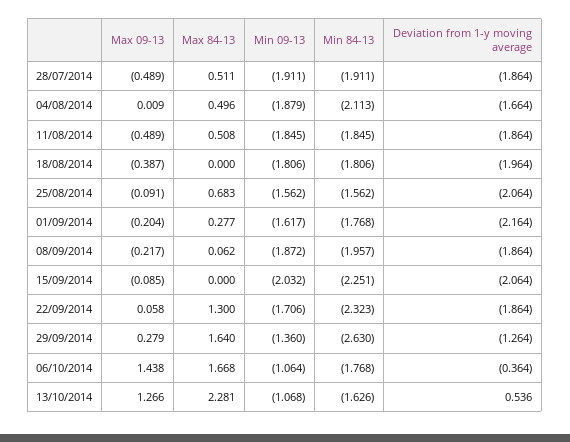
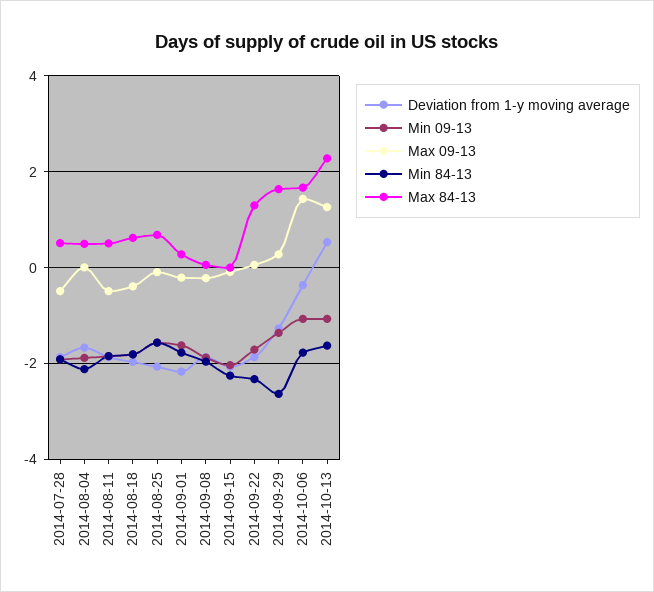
  {
    "Max 09-13": {
      "28/07/2014": -0.489,
      "04/08/2014": 0.009,
      "11/08/2014": -0.489,
      "18/08/2014": -0.387,
      "25/08/2014": -0.091,
      "01/09/2014": -0.204,
      "08/09/2014": -0.217,
      "15/09/2014": -0.085,
      "22/09/2014": 0.058,
      "29/09/2014": 0.279,
      "06/10/2014": 1.438,
      "13/10/2014": 1.266
    },
    "Max 84-13": {
      "28/07/2014": 0.511,
      "04/08/2014": 0.496,
      "11/08/2014": 0.508,
-     "18/08/2014": 0,
+     "18/08/2014": 0.6,
      "25/08/2014": 0.683,
      "01/09/2014": 0.277,
      "08/09/2014": 0.062,
      "15/09/2014": 0,
      "22/09/2014": 1.3,
      "29/09/2014": 1.64,
      "06/10/2014": 1.668,
      "13/10/2014": 2.281
    },
    "Min 09-13": {
      "28/07/2014": -1.911,
      "04/08/2014": -1.879,
      "11/08/2014": -1.845,
      "18/08/2014": -1.806,
      "25/08/2014": -1.562,
      "01/09/2014": -1.617,
      "08/09/2014": -1.872,
      "15/09/2014": -2.032,
      "22/09/2014": -1.706,
      "29/09/2014": -1.36,
      "06/10/2014": -1.064,
      "13/10/2014": -1.068
    },
    "Min 84-13": {
      "28/07/2014": -1.911,
      "04/08/2014": -2.113,
      "11/08/2014": -1.845,
      "18/08/2014": -1.806,
      "25/08/2014": -1.562,
      "01/09/2014": -1.768,
      "08/09/2014": -1.957,
      "15/09/2014": -2.251,
      "22/09/2014": -2.323,
      "29/09/2014": -2.63,
      "06/10/2014": -1.768,
      "13/10/2014": -1.626
    },
    "Deviation from 1-y moving average": {
      "28/07/2014": -1.864,
      "04/08/2014": -1.664,
      "11/08/2014": -1.864,
      "18/08/2014": -1.964,
      "25/08/2014": -2.064,
      "01/09/2014": -2.164,
      "08/09/2014": -1.864,
      "15/09/2014": -2.064,
      "22/09/2014": -1.864,
      "29/09/2014": -1.264,
      "06/10/2014": -0.364,
      "13/10/2014": 0.536
    }
  }

